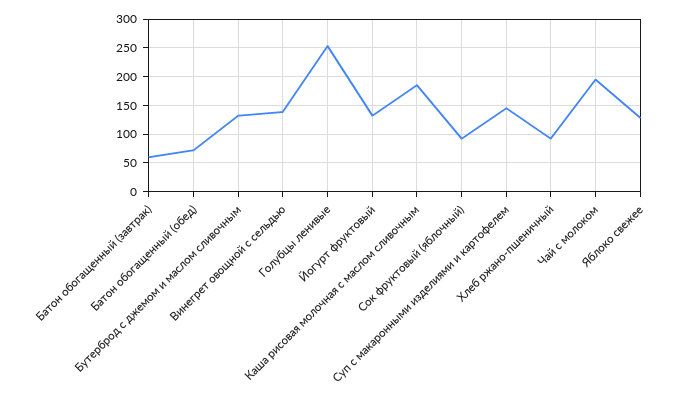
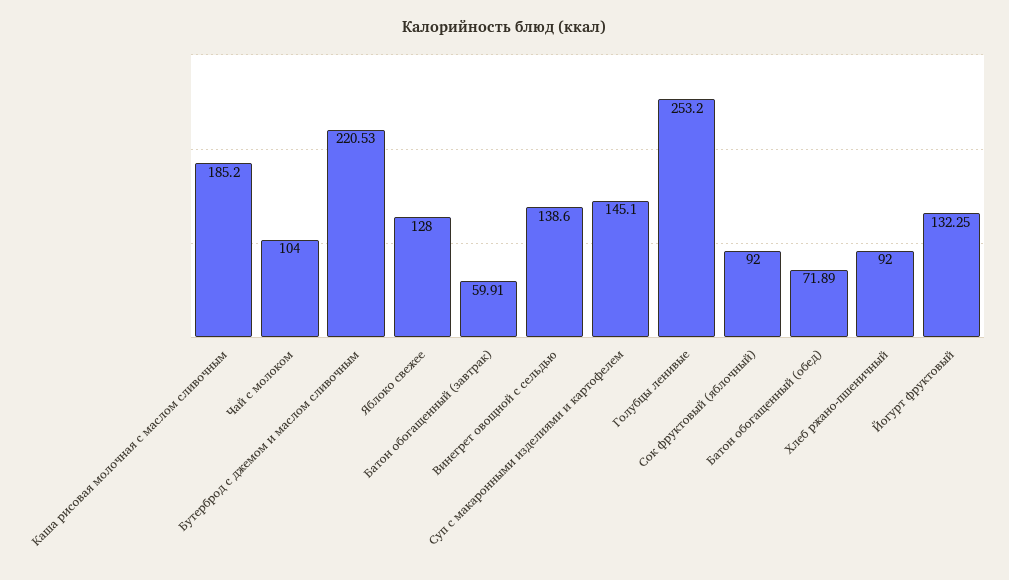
  {
    "Батон обогащенный (завтрак)": 59.91,
    "Батон обогащенный (обед)": 71.89,
-   "Бутерброд с джемом и маслом сливочным": 125,
+   "Бутерброд с джемом и маслом сливочным": 220.53,
    "Винегрет овощной с сельдью": 138.6,
    "Голубцы ленивые": 253.2,
    "Йогурт фруктовый": 132.25,
    "Каша рисовая молочная с маслом сливочным": 185.2,
    "Сок фруктовый (яблочный)": 92,
    "Суп с макаронными изделиями и картофелем": 145.1,
    "Хлеб ржано-пшеничный": 92,
-   "Чай с молоком": 200,
+   "Чай с молоком": 104,
    "Яблоко свежее": 128
  }

